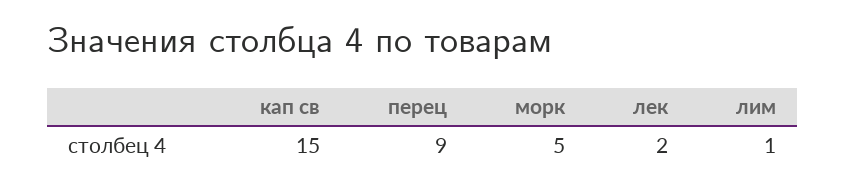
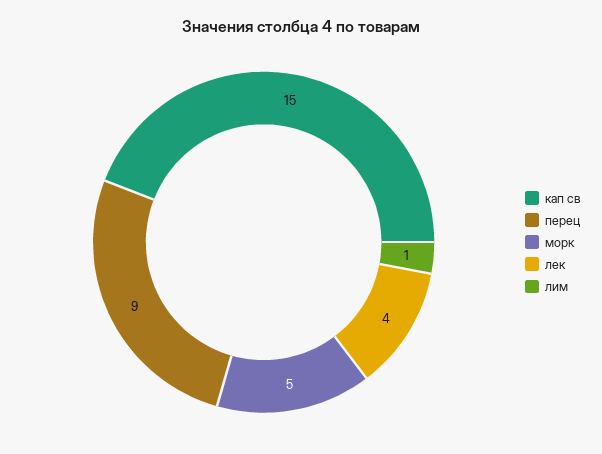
  {
    "кап св": 15,
    "перец": 9,
    "морк": 5,
-   "лек": 2,
+   "лек": 4,
    "лим": 1
  }

